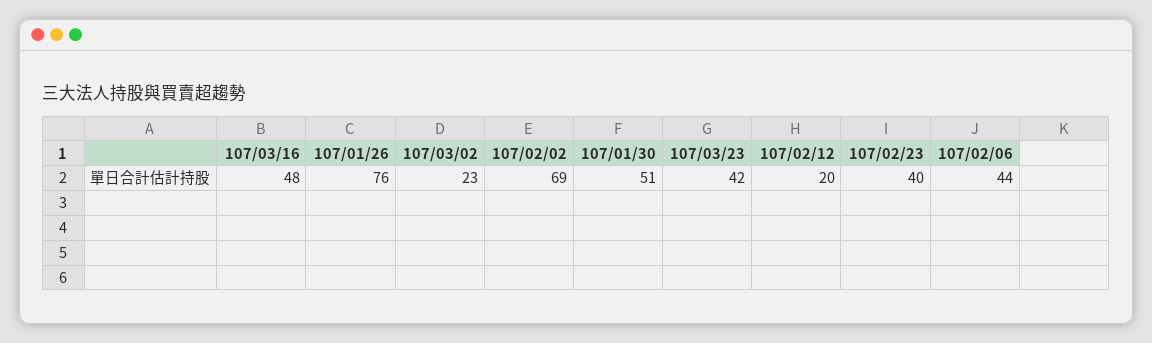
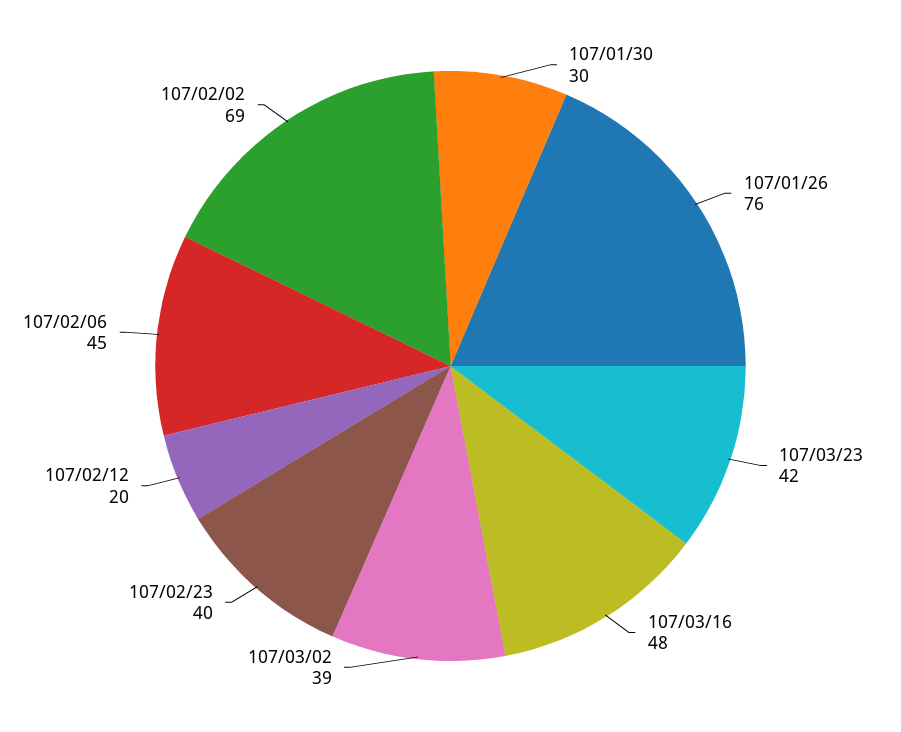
  {
    "107/03/16": 48,
    "107/01/26": 76,
-   "107/03/02": 23,
+   "107/03/02": 39,
    "107/02/02": 69,
-   "107/01/30": 51,
+   "107/01/30": 30,
    "107/03/23": 42,
    "107/02/12": 20,
    "107/02/23": 40,
-   "107/02/06": 44
+   "107/02/06": 45
  }

